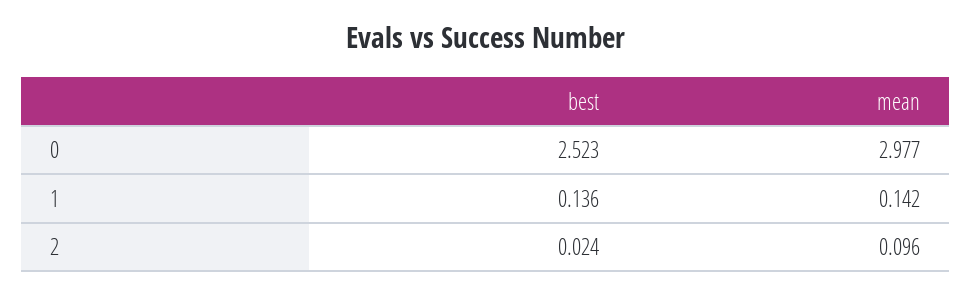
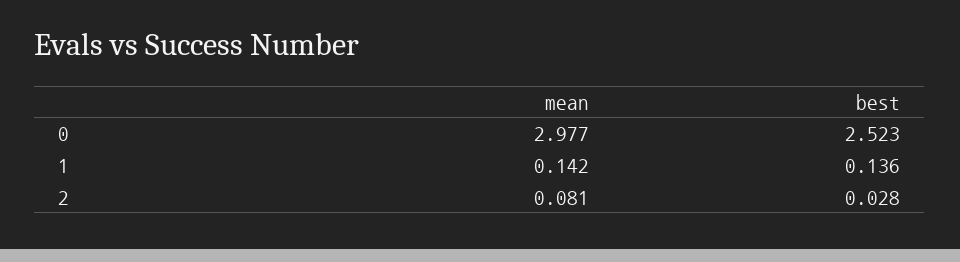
  {
    "best": {
      "0": 2.523,
      "1": 0.136,
-     "2": 0.024
+     "2": 0.028
    },
    "mean": {
      "0": 2.977,
      "1": 0.142,
-     "2": 0.096
+     "2": 0.081
    }
  }

